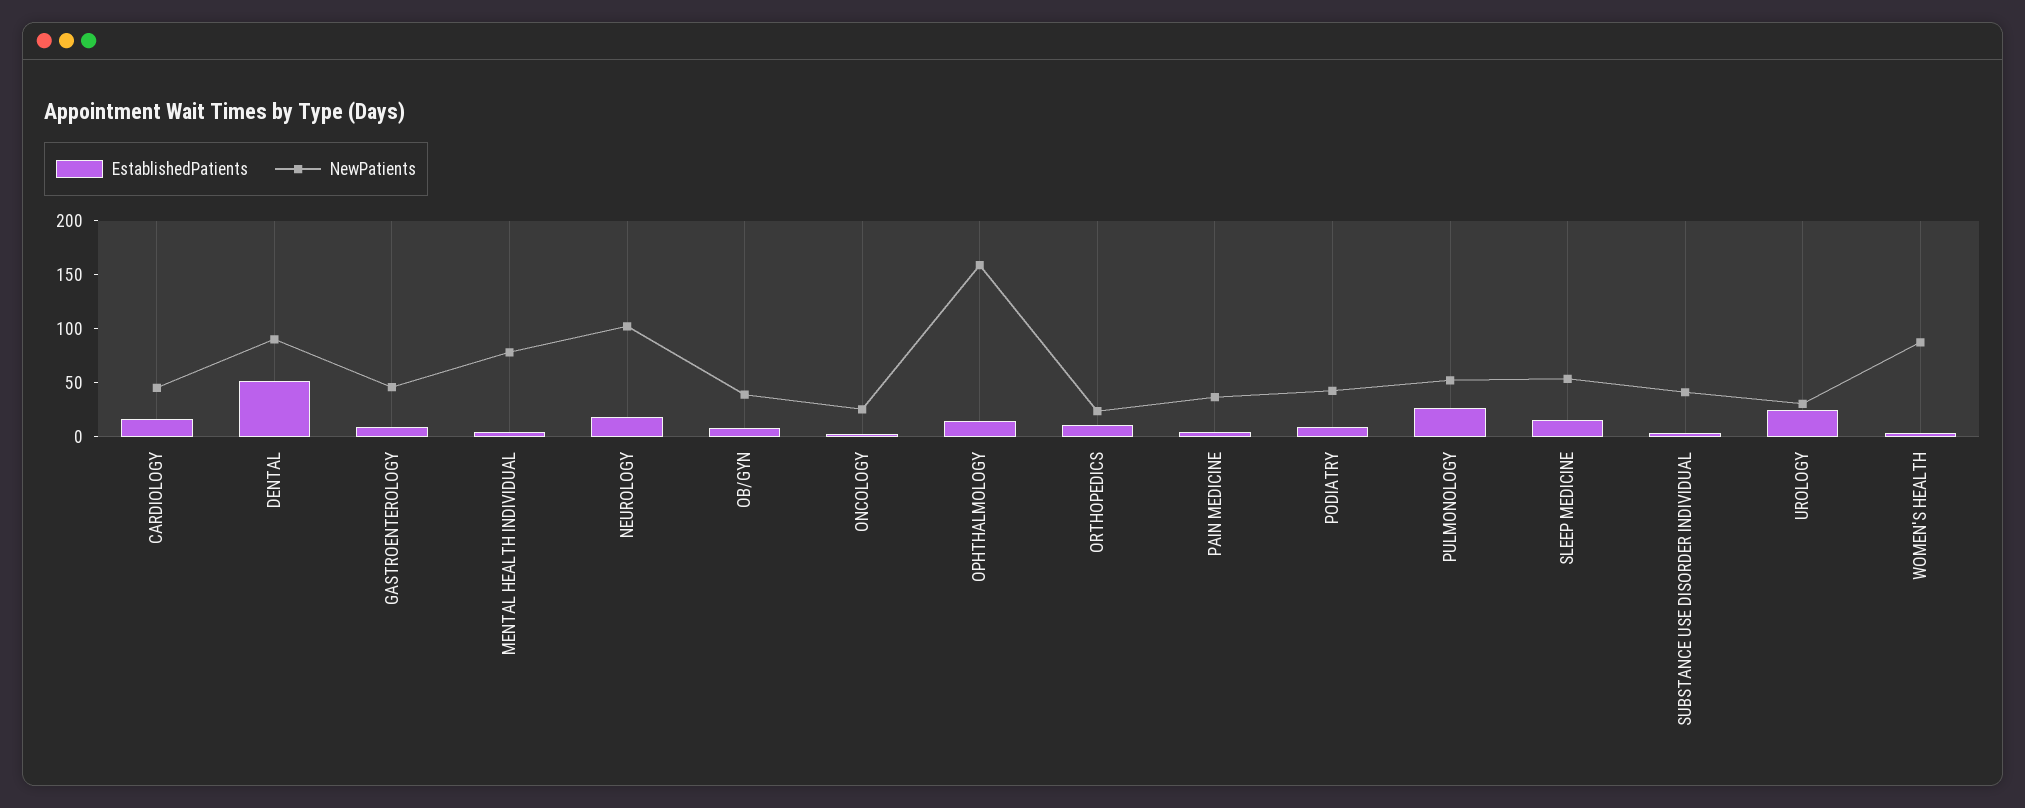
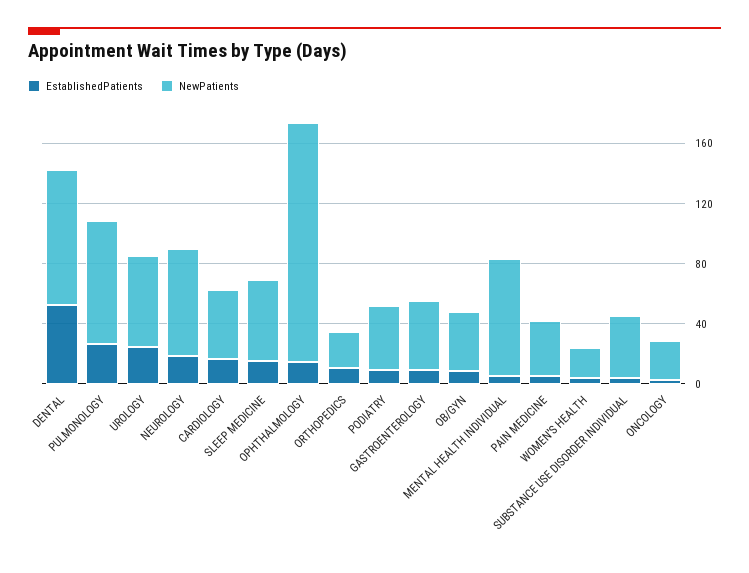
  {
    "EstablishedPatients": {
      "CARDIOLOGY": 20,
      "DENTAL": 50,
      "GASTROENTEROLOGY": 10,
      "MENTAL HEALTH INDIVIDUAL": 10,
      "NEUROLOGY": 20,
      "OB/GYN": 10,
      "ONCOLOGY": 0,
      "OPHTHALMOLOGY": 10,
      "ORTHOPEDICS": 10,
      "PAIN MEDICINE": 0,
      "PODIATRY": 10,
      "PULMONOLOGY": 30,
      "SLEEP MEDICINE": 20,
      "SUBSTANCE USE DISORDER INDIVIDUAL": 0,
      "UROLOGY": 20,
      "WOMEN'S HEALTH": 0
    },
    "NewPatients": {
      "CARDIOLOGY": 50,
      "DENTAL": 90,
      "GASTROENTEROLOGY": 50,
      "MENTAL HEALTH INDIVIDUAL": 80,
-     "NEUROLOGY": 100,
+     "NEUROLOGY": 70,
      "OB/GYN": 40,
      "ONCOLOGY": 30,
      "OPHTHALMOLOGY": 160,
      "ORTHOPEDICS": 20,
      "PAIN MEDICINE": 40,
      "PODIATRY": 40,
-     "PULMONOLOGY": 50,
+     "PULMONOLOGY": 80,
      "SLEEP MEDICINE": 50,
      "SUBSTANCE USE DISORDER INDIVIDUAL": 40,
-     "UROLOGY": 30,
+     "UROLOGY": 60,
-     "WOMEN'S HEALTH": 90
+     "WOMEN'S HEALTH": 20
    }
  }

